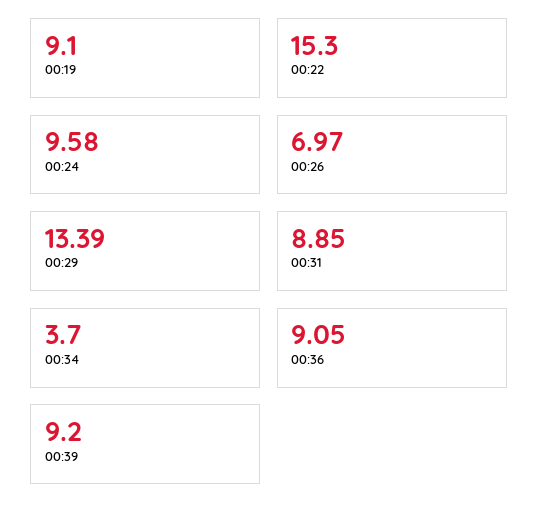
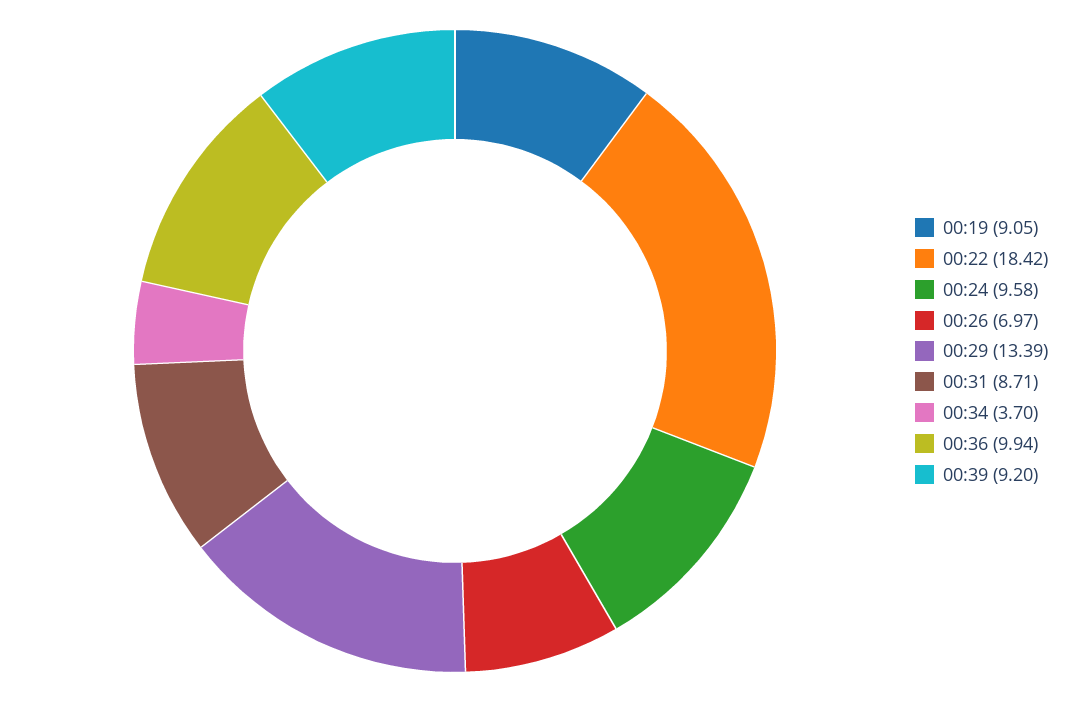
  {
-   "00:19": 9.1,
+   "00:19": 9.05,
-   "00:22": 15.3,
+   "00:22": 18.42,
    "00:24": 9.58,
    "00:26": 6.97,
    "00:29": 13.39,
-   "00:31": 8.85,
+   "00:31": 8.71,
    "00:34": 3.7,
-   "00:36": 9.05,
+   "00:36": 9.94,
    "00:39": 9.2
  }

